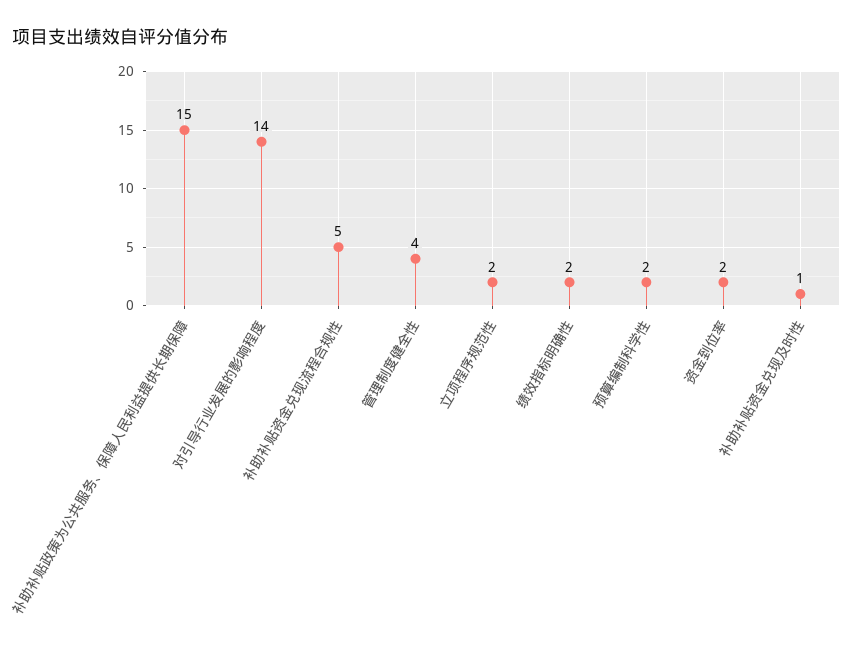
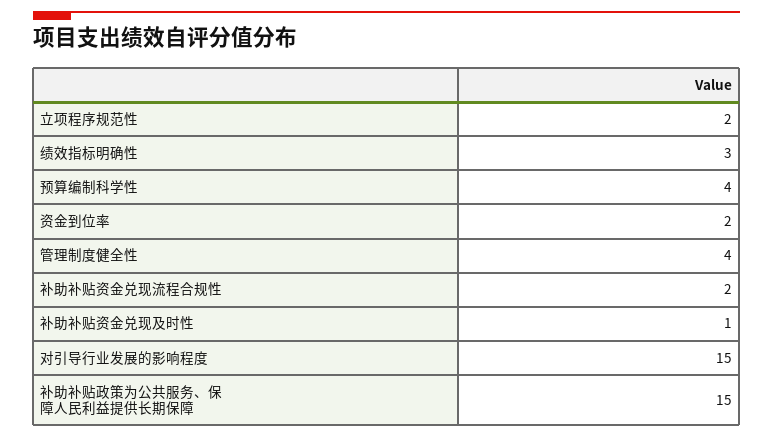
  {
    "补助补贴政策为公共服务、保障人民利益提供长期保障": 15,
-   "对引导行业发展的影响程度": 14,
+   "对引导行业发展的影响程度": 15,
-   "补助补贴资金兑现流程合规性": 5,
+   "补助补贴资金兑现流程合规性": 2,
    "管理制度健全性": 4,
    "立项程序规范性": 2,
-   "绩效指标明确性": 2,
+   "绩效指标明确性": 3,
-   "预算编制科学性": 2,
+   "预算编制科学性": 4,
    "资金到位率": 2,
    "补助补贴资金兑现及时性": 1
  }

